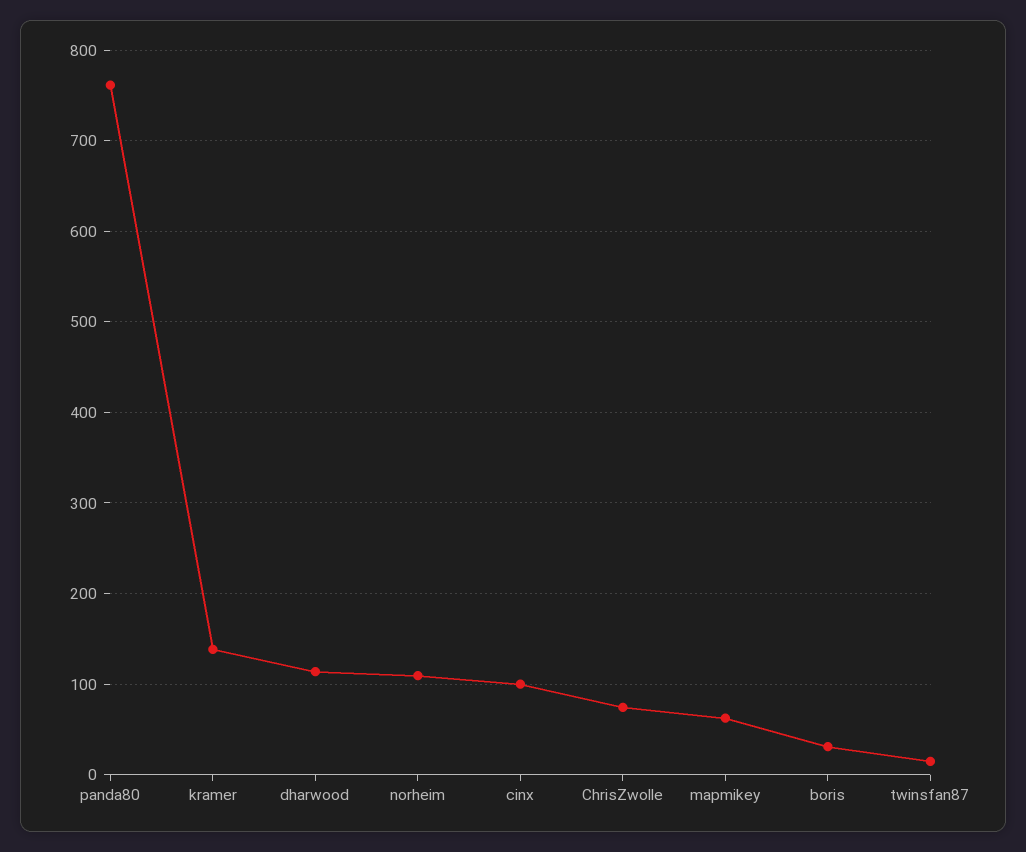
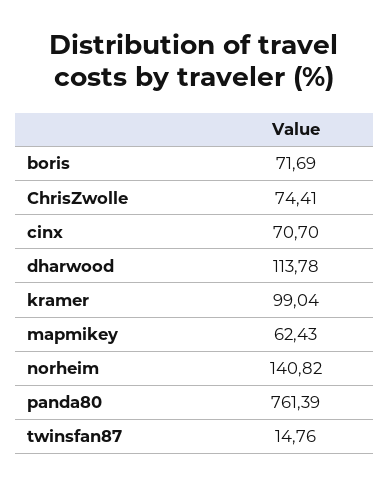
  {
    "panda80": 761.39,
-   "kramer": 140,
+   "kramer": 99.04,
    "dharwood": 113.78,
-   "norheim": 110,
+   "norheim": 140.82,
-   "cinx": 100,
+   "cinx": 70.7,
    "ChrisZwolle": 74.41,
    "mapmikey": 62.43,
-   "boris": 30,
+   "boris": 71.69,
    "twinsfan87": 14.76
  }

